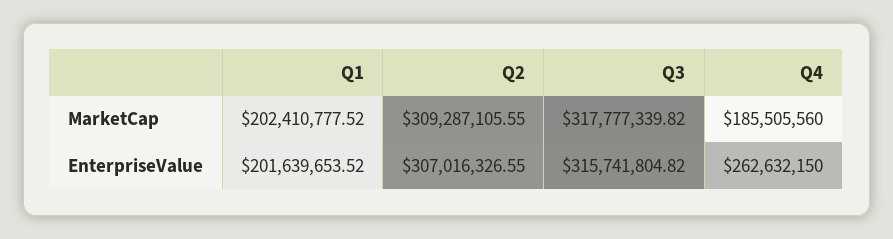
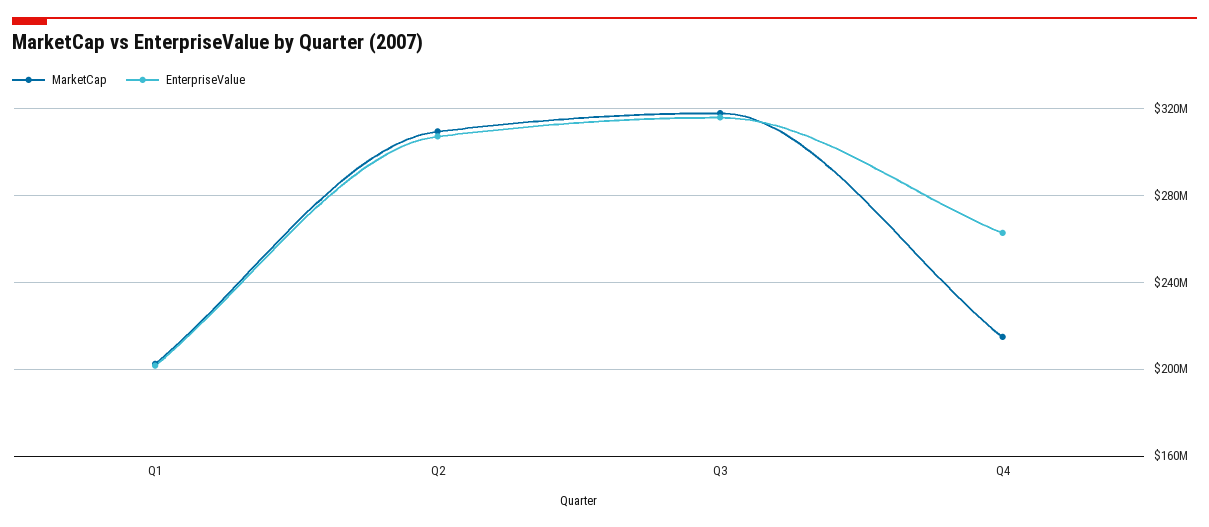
  {
    "MarketCap": {
      "Q1": 202410777.52,
      "Q2": 309287105.55,
      "Q3": 317777339.82,
-     "Q4": 185505560
+     "Q4": 215000000
    },
    "EnterpriseValue": {
      "Q1": 201639653.52,
      "Q2": 307016326.55,
      "Q3": 315741804.82,
      "Q4": 262632150
    }
  }

